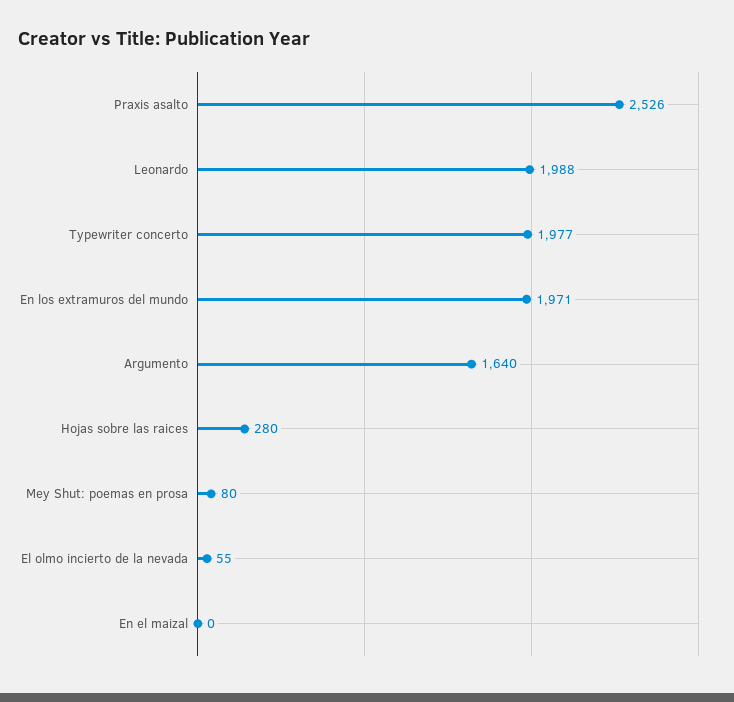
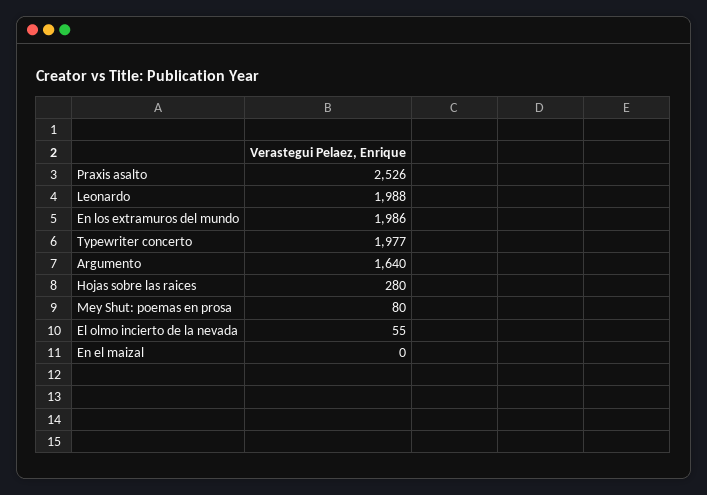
  {
    "Praxis asalto": 2526,
    "Leonardo": 1988,
    "Typewriter concerto": 1977,
-   "En los extramuros del mundo": 1971,
+   "En los extramuros del mundo": 1986,
    "Argumento": 1640,
    "Hojas sobre las raices": 280,
    "Mey Shut: poemas en prosa": 80,
    "El olmo incierto de la nevada": 55,
    "En el maizal": 0
  }

